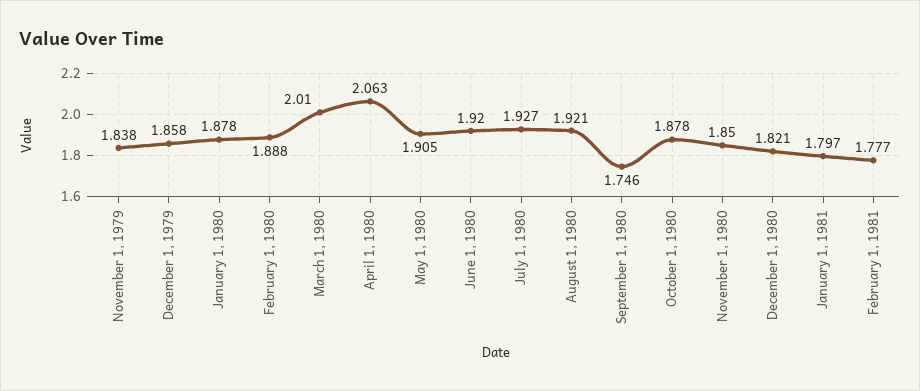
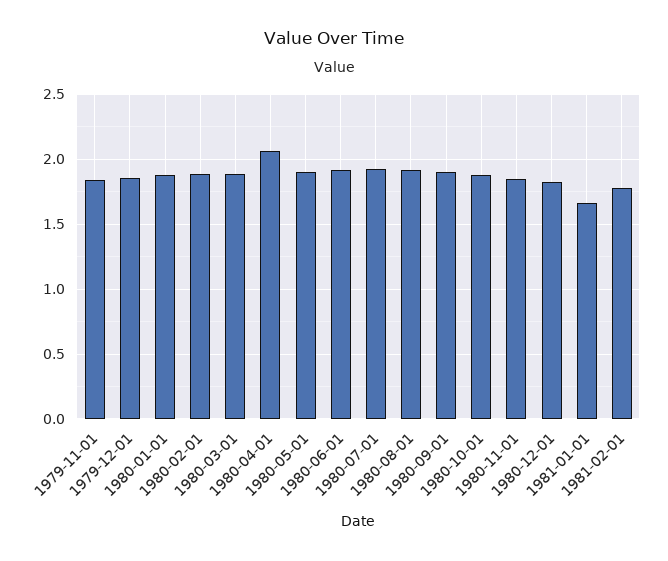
  {
    "November 1, 1979": 1.838,
    "December 1, 1979": 1.858,
    "January 1, 1980": 1.878,
    "February 1, 1980": 1.888,
-   "March 1, 1980": 2.01,
+   "March 1, 1980": 1.9,
    "April 1, 1980": 2.063,
    "May 1, 1980": 1.905,
    "June 1, 1980": 1.92,
    "July 1, 1980": 1.927,
    "August 1, 1980": 1.921,
-   "September 1, 1980": 1.746,
+   "September 1, 1980": 1.9,
    "October 1, 1980": 1.878,
    "November 1, 1980": 1.85,
    "December 1, 1980": 1.821,
-   "January 1, 1981": 1.797,
+   "January 1, 1981": 1.65,
    "February 1, 1981": 1.777
  }

